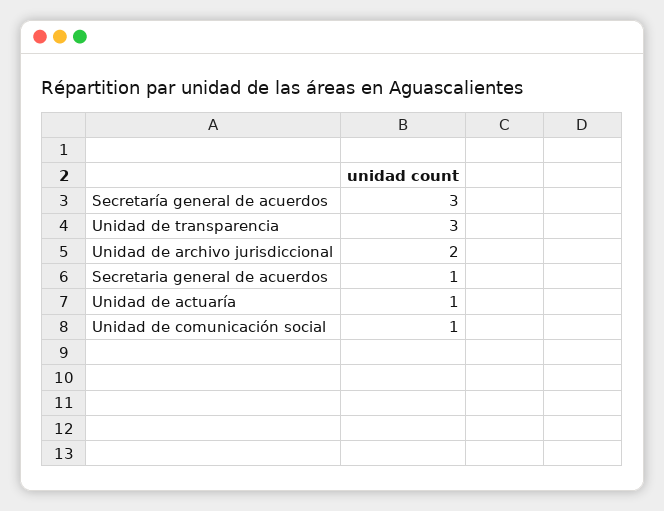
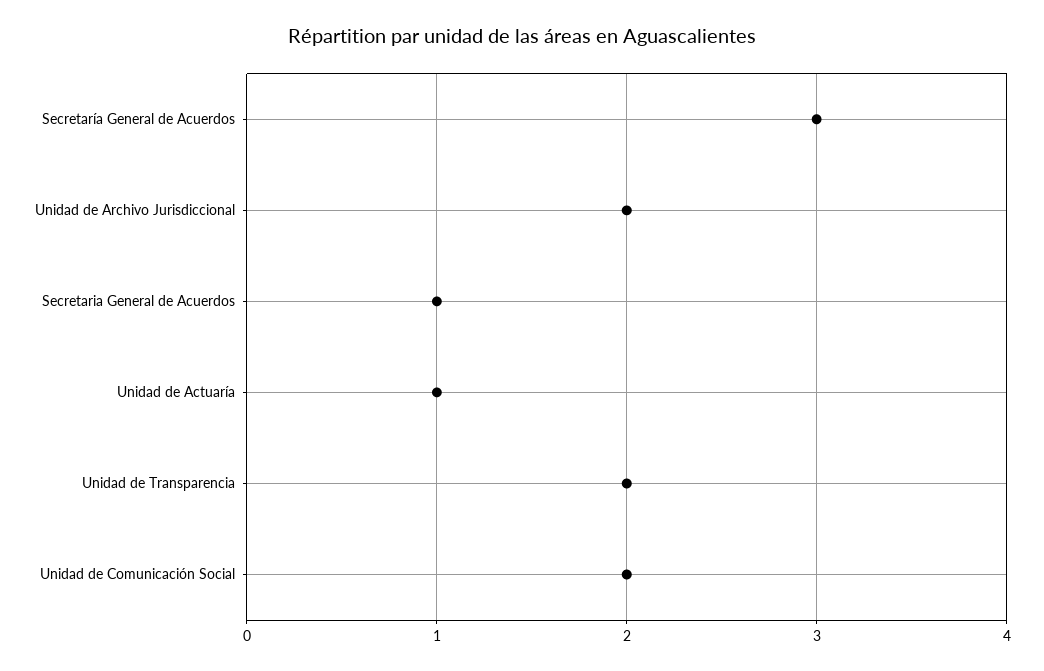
  {
    "Secretaría general de acuerdos": 3,
-   "Unidad de transparencia": 3,
+   "Unidad de transparencia": 2,
    "Unidad de archivo jurisdiccional": 2,
    "Secretaria general de acuerdos": 1,
    "Unidad de actuaría": 1,
-   "Unidad de comunicación social": 1
+   "Unidad de comunicación social": 2
  }

